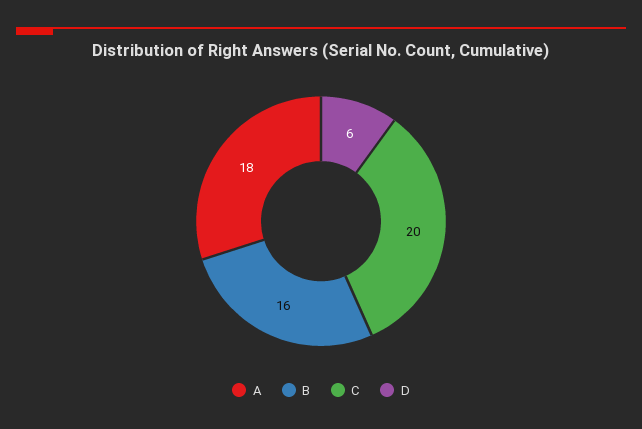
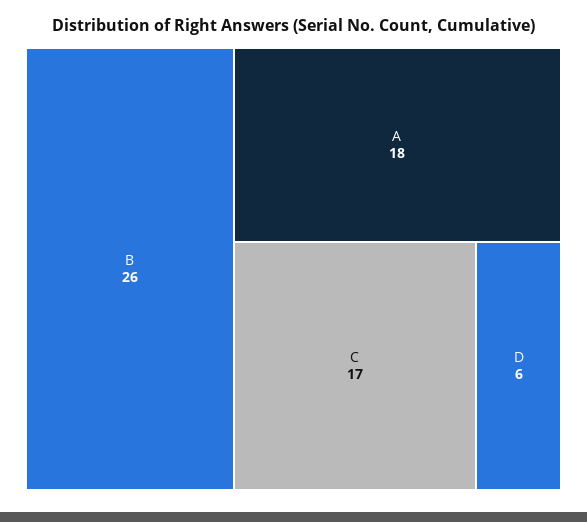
  {
    "A": 18,
-   "B": 16,
+   "B": 26,
-   "C": 20,
+   "C": 17,
    "D": 6
  }

